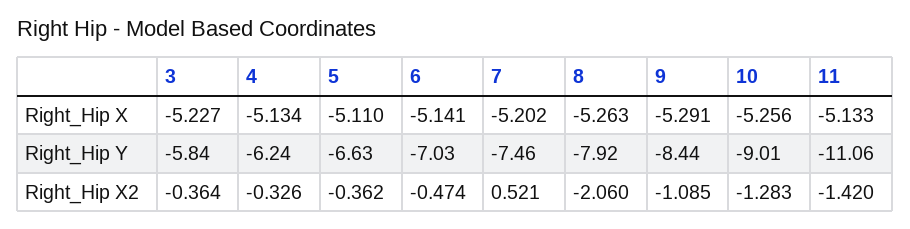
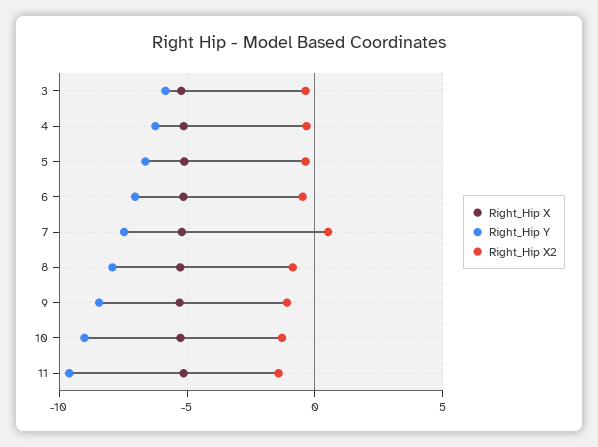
  {
    "Right_Hip X": {
      "3": -5.227,
      "4": -5.134,
      "5": -5.11,
      "6": -5.141,
      "7": -5.202,
      "8": -5.263,
      "9": -5.291,
      "10": -5.256,
      "11": -5.133
    },
    "Right_Hip Y": {
      "3": -5.84,
      "4": -6.24,
      "5": -6.63,
      "6": -7.03,
      "7": -7.46,
      "8": -7.92,
      "9": -8.44,
      "10": -9.01,
-     "11": -11.06
+     "11": -9.5
    },
    "Right_Hip X2": {
      "3": -0.364,
      "4": -0.326,
      "5": -0.362,
      "6": -0.474,
      "7": 0.521,
-     "8": -2.06,
+     "8": -1,
      "9": -1.085,
      "10": -1.283,
      "11": -1.42
    }
  }

